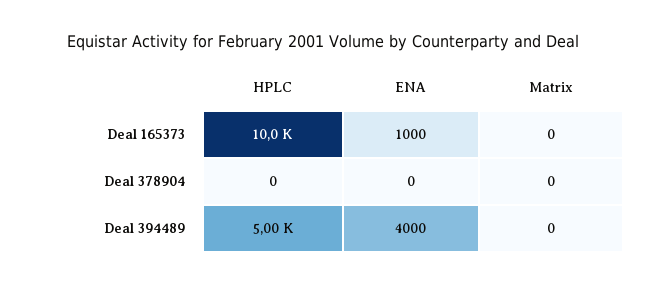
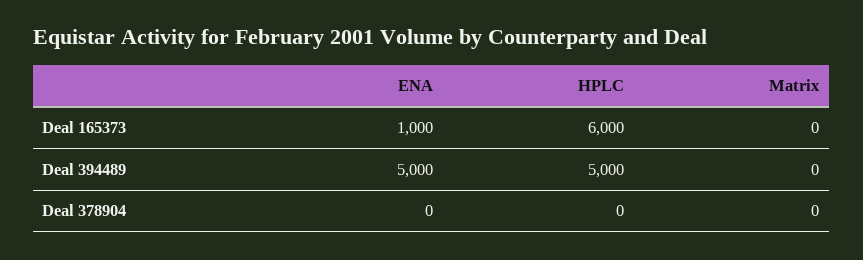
  {
    "HPLC": {
-     "Deal 165373": 10000,
+     "Deal 165373": 6000,
      "Deal 378904": 0,
      "Deal 394489": 5000
    },
    "ENA": {
      "Deal 165373": 1000,
      "Deal 378904": 0,
-     "Deal 394489": 4000
+     "Deal 394489": 5000
    },
    "Matrix": {
      "Deal 165373": 0,
      "Deal 378904": 0,
      "Deal 394489": 0
    }
  }

